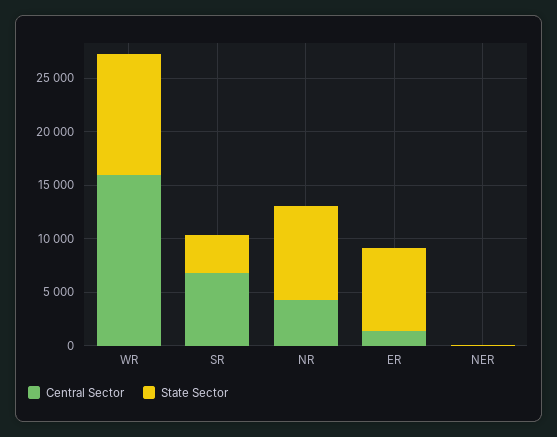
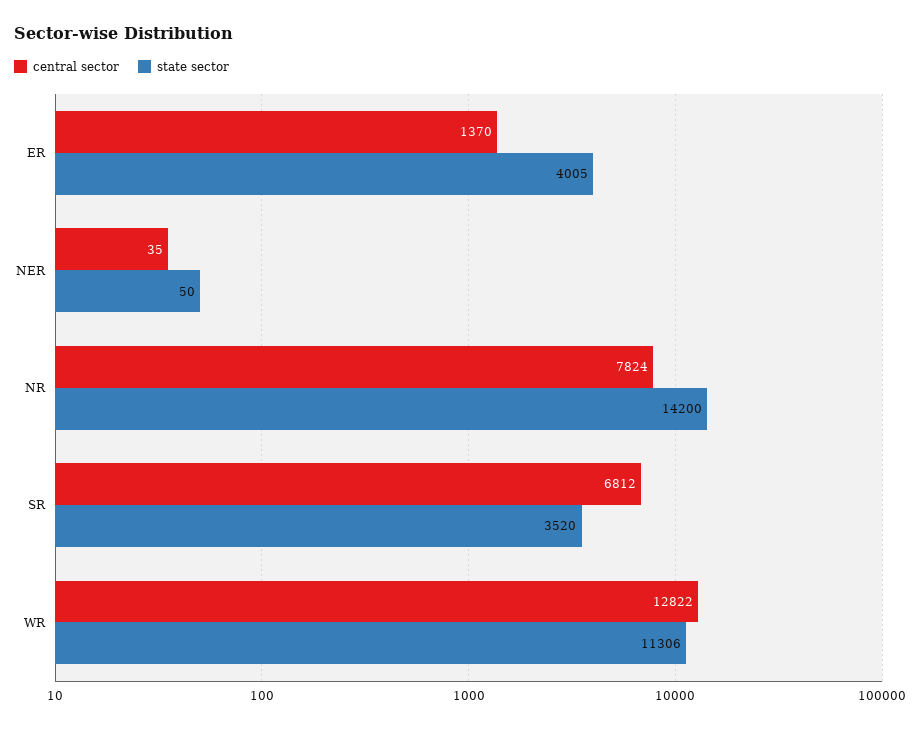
  {
    "Central Sector": {
-     "WR": 16000,
+     "WR": 12822,
      "SR": 6812,
-     "NR": 4000,
+     "NR": 7824,
      "ER": 1370,
      "NER": 35
    },
    "State Sector": {
      "WR": 11306,
      "SR": 3520,
-     "NR": 9000,
+     "NR": 14200,
-     "ER": 8000,
+     "ER": 4005,
      "NER": 50
    }
  }

